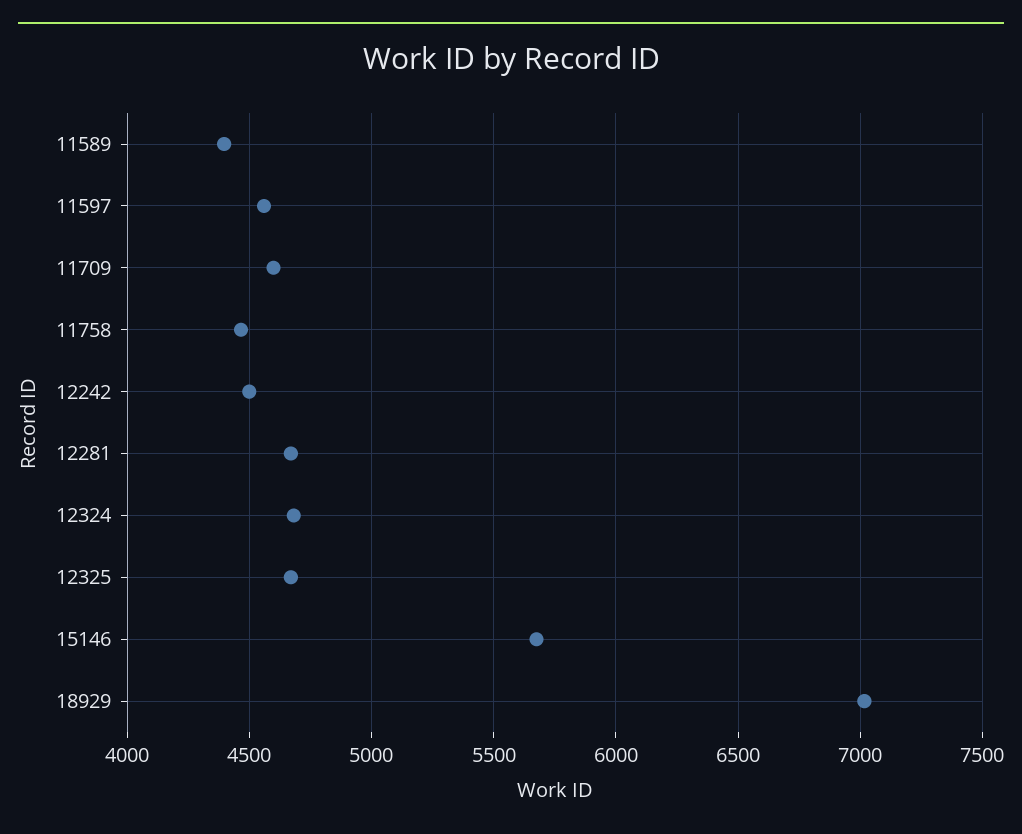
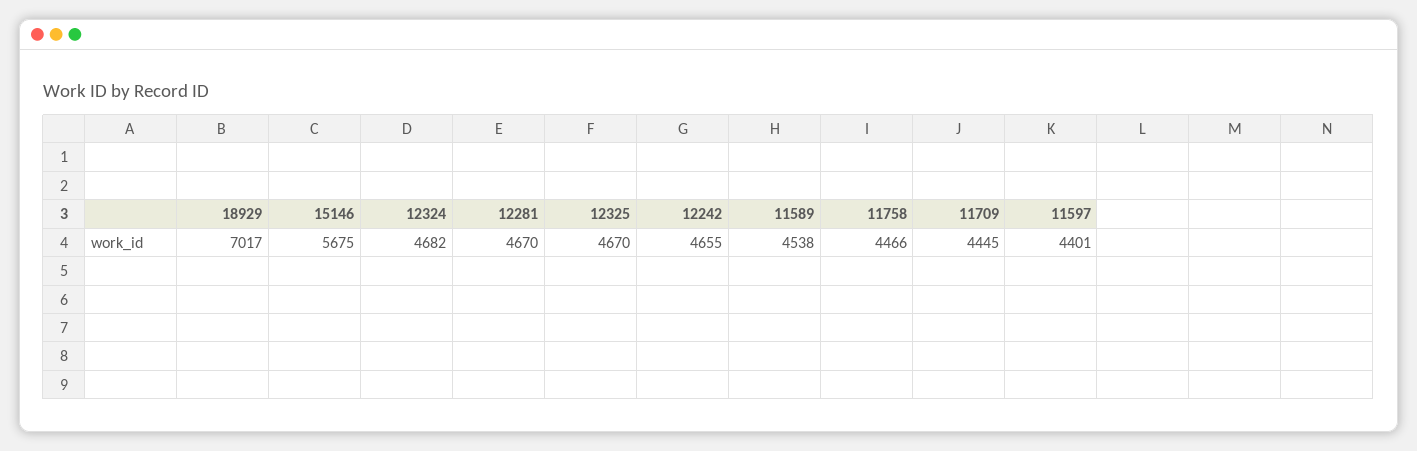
  {
-   "11589": 4400,
+   "11589": 4538,
-   "11597": 4550,
+   "11597": 4401,
-   "11709": 4600,
+   "11709": 4445,
    "11758": 4466,
-   "12242": 4500,
+   "12242": 4655,
    "12281": 4670,
    "12324": 4682,
    "12325": 4670,
    "15146": 5675,
    "18929": 7017
  }

